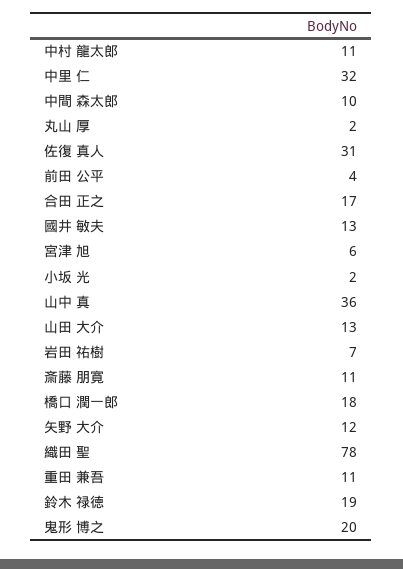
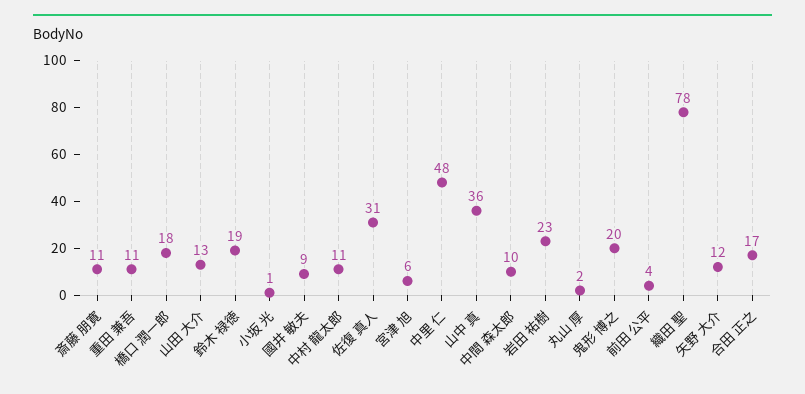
  {
    "中村 龍太郎": 11,
-   "中里 仁": 32,
+   "中里 仁": 48,
    "中間 森太郎": 10,
    "丸山 厚": 2,
    "佐復 真人": 31,
    "前田 公平": 4,
    "合田 正之": 17,
-   "國井 敏夫": 13,
+   "國井 敏夫": 9,
    "宮津 旭": 6,
-   "小坂 光": 2,
+   "小坂 光": 1,
    "山中 真": 36,
    "山田 大介": 13,
-   "岩田 祐樹": 7,
+   "岩田 祐樹": 23,
    "斎藤 朋寛": 11,
    "橋口 潤一郎": 18,
    "矢野 大介": 12,
    "織田 聖": 78,
    "重田 兼吾": 11,
    "鈴木 禄徳": 19,
    "鬼形 博之": 20
  }

